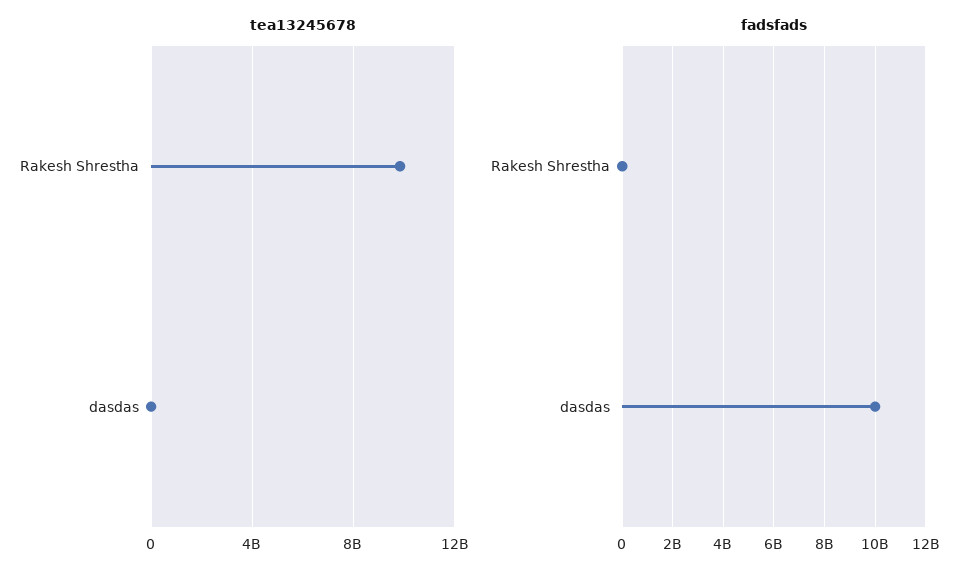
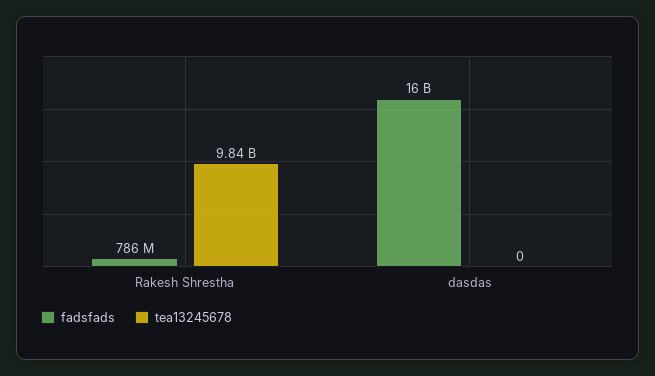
  {
    "tea13245678": {
      "Rakesh Shrestha": 9840000000,
      "dasdas": 0
    },
    "fadsfads": {
-     "Rakesh Shrestha": 0,
+     "Rakesh Shrestha": 786000000,
-     "dasdas": 10000000000
+     "dasdas": 16000000000
    }
  }

